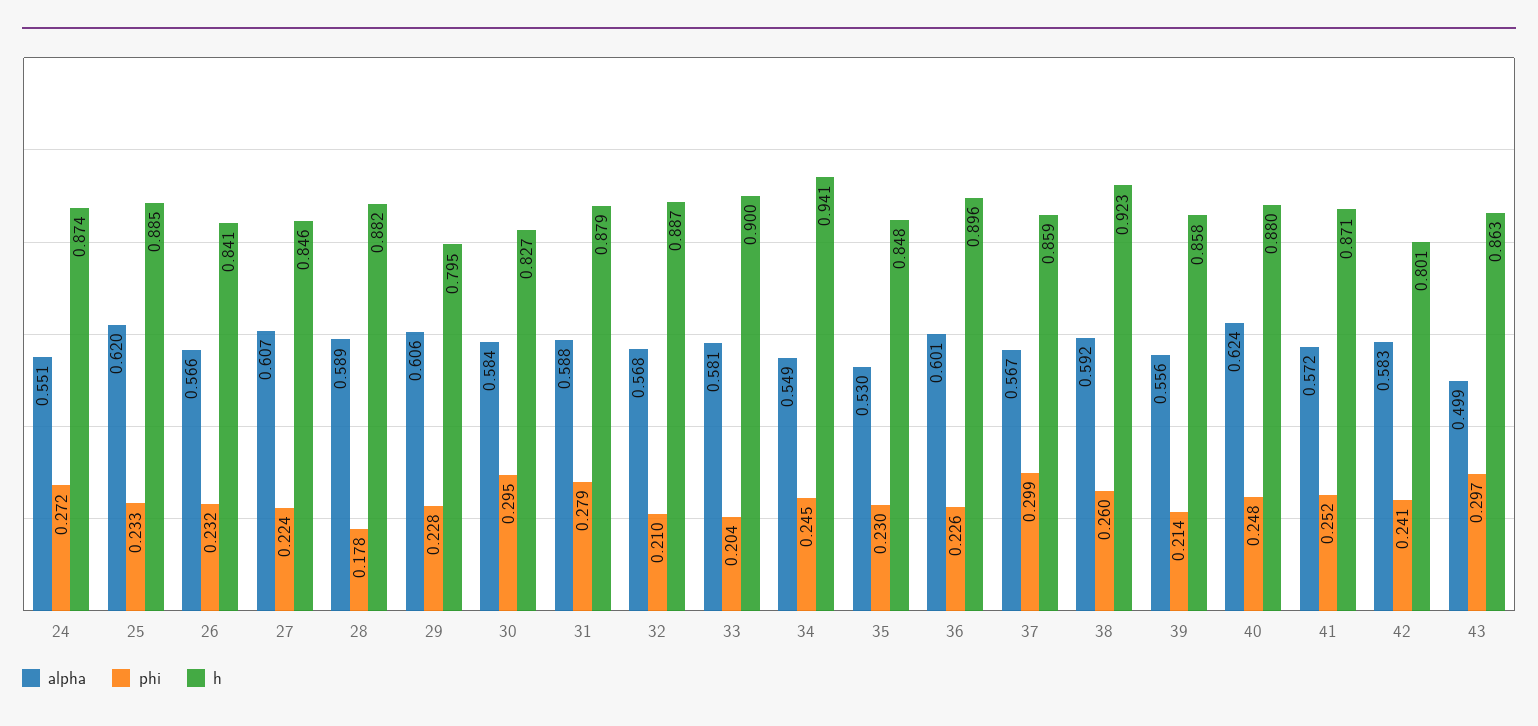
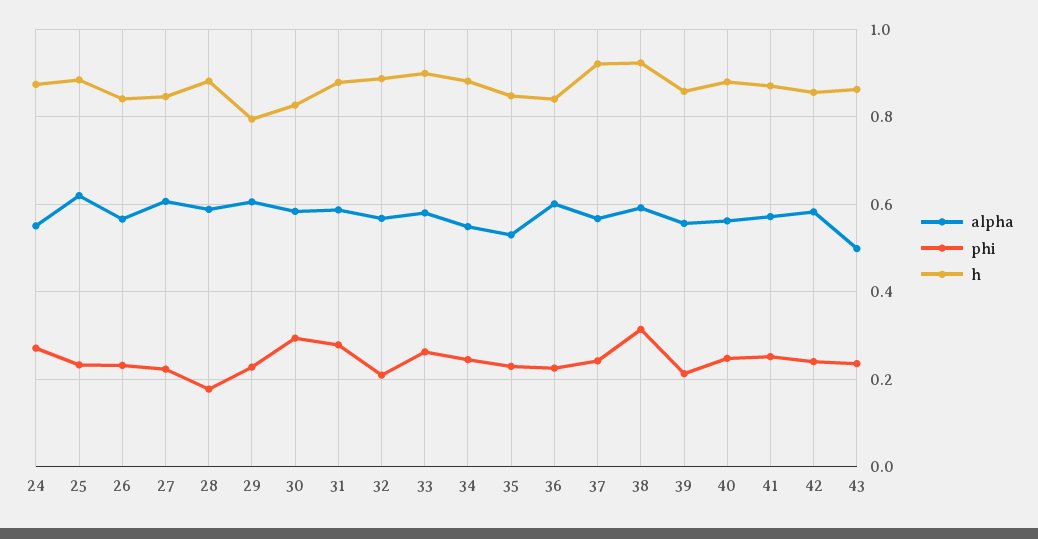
  {
    "alpha": {
      "24": 0.551,
      "25": 0.62,
      "26": 0.566,
      "27": 0.607,
      "28": 0.589,
      "29": 0.606,
      "30": 0.584,
      "31": 0.588,
      "32": 0.568,
      "33": 0.581,
      "34": 0.549,
      "35": 0.53,
      "36": 0.601,
      "37": 0.567,
      "38": 0.592,
      "39": 0.556,
-     "40": 0.624,
+     "40": 0.56,
      "41": 0.572,
      "42": 0.583,
      "43": 0.499
    },
    "phi": {
      "24": 0.272,
      "25": 0.233,
      "26": 0.232,
      "27": 0.224,
      "28": 0.178,
      "29": 0.228,
      "30": 0.295,
      "31": 0.279,
      "32": 0.21,
-     "33": 0.204,
+     "33": 0.26,
      "34": 0.245,
      "35": 0.23,
      "36": 0.226,
-     "37": 0.299,
+     "37": 0.24,
-     "38": 0.26,
+     "38": 0.32,
      "39": 0.214,
      "40": 0.248,
      "41": 0.252,
      "42": 0.241,
-     "43": 0.297
+     "43": 0.24
    },
    "h": {
      "24": 0.874,
      "25": 0.885,
      "26": 0.841,
      "27": 0.846,
      "28": 0.882,
      "29": 0.795,
      "30": 0.827,
      "31": 0.879,
      "32": 0.887,
      "33": 0.9,
-     "34": 0.941,
+     "34": 0.88,
      "35": 0.848,
-     "36": 0.896,
+     "36": 0.84,
-     "37": 0.859,
+     "37": 0.92,
      "38": 0.923,
      "39": 0.858,
      "40": 0.88,
      "41": 0.871,
-     "42": 0.801,
+     "42": 0.86,
      "43": 0.863
    }
  }

